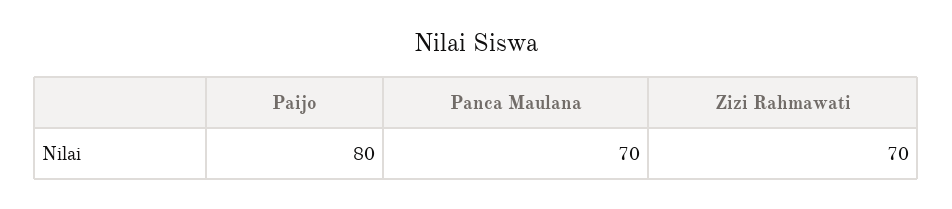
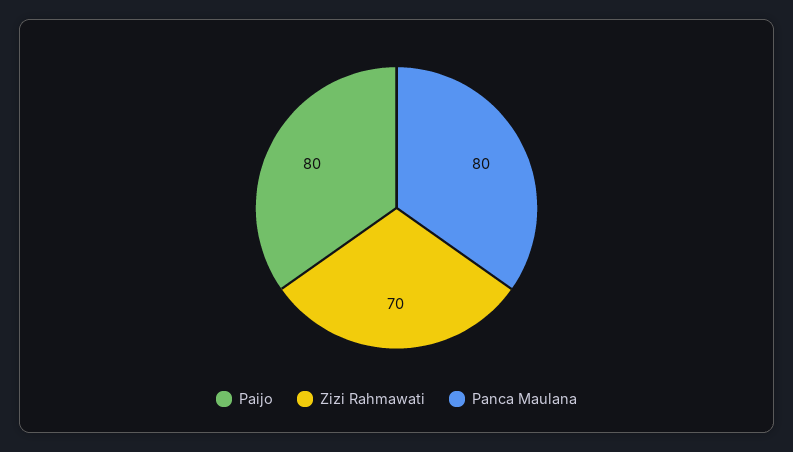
  {
    "Paijo": 80,
-   "Panca Maulana": 70,
+   "Panca Maulana": 80,
    "Zizi Rahmawati": 70
  }

